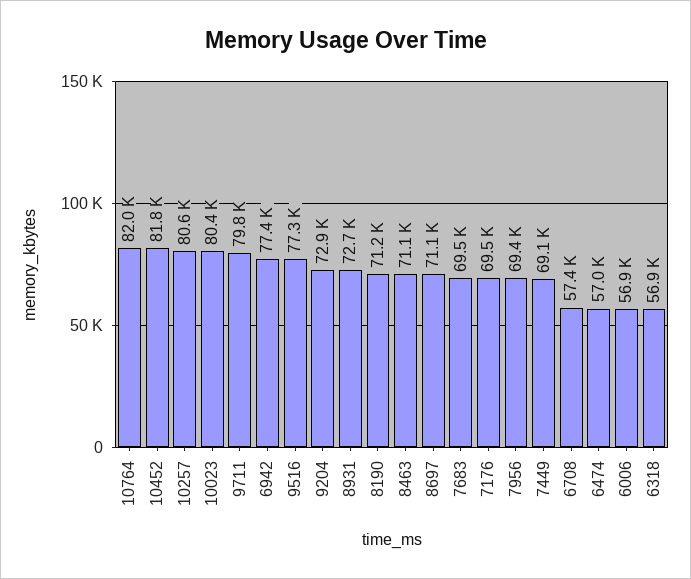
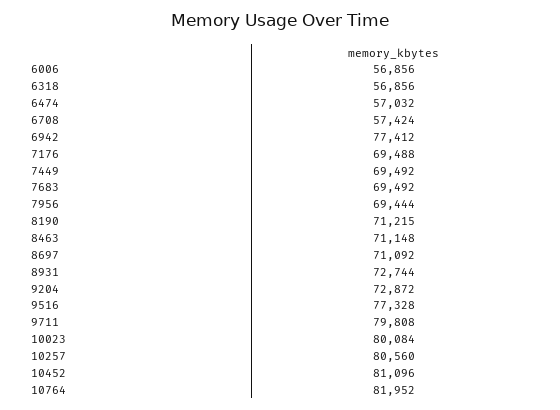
  {
    "10764": 81952,
-   "10452": 81800,
+   "10452": 81096,
    "10257": 80560,
-   "10023": 80400,
+   "10023": 80084,
    "9711": 79808,
    "6942": 77412,
    "9516": 77328,
    "9204": 72872,
    "8931": 72744,
    "8190": 71215,
    "8463": 71148,
    "8697": 71092,
    "7683": 69492,
    "7176": 69488,
    "7956": 69444,
-   "7449": 69100,
+   "7449": 69492,
    "6708": 57424,
    "6474": 57032,
    "6006": 56856,
    "6318": 56856
  }

